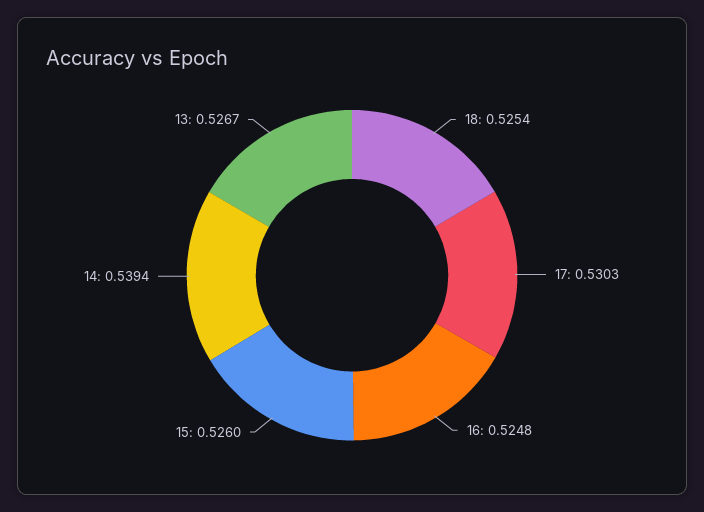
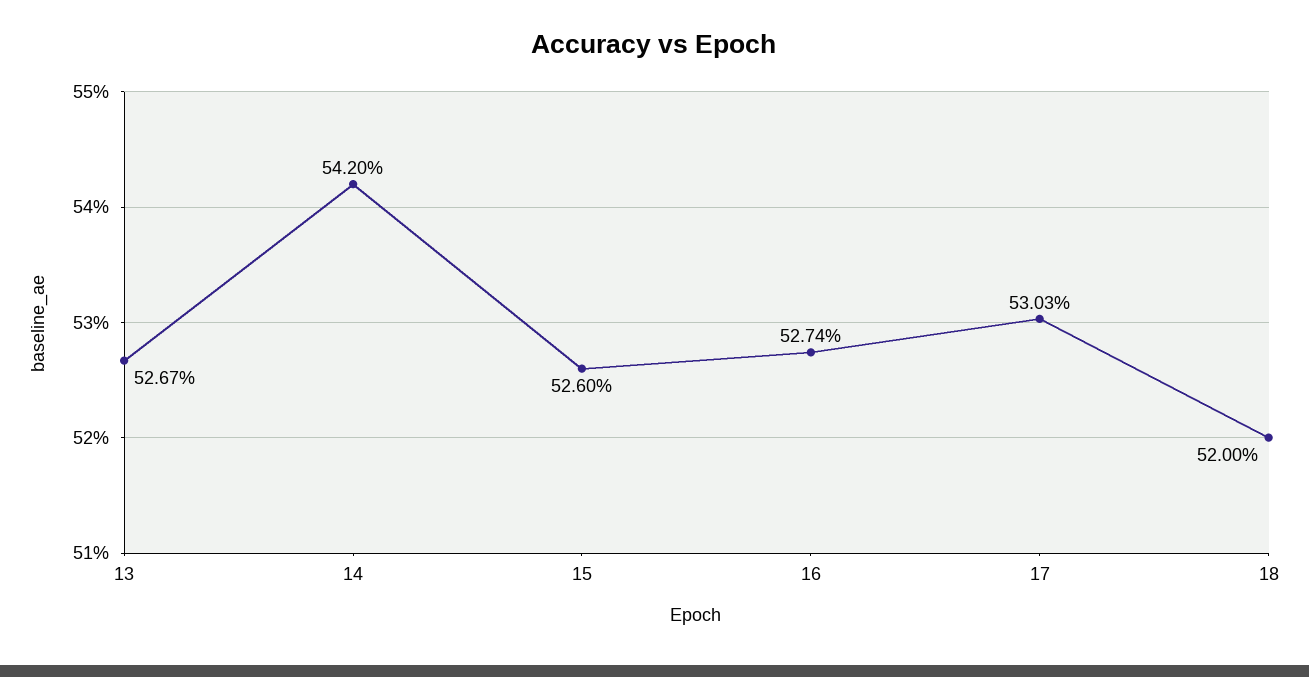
  {
-   "18": 0.5254,
+   "18": 0.52,
    "17": 0.5303,
-   "16": 0.5248,
+   "16": 0.5274,
    "15": 0.526,
-   "14": 0.5394,
+   "14": 0.542,
    "13": 0.5267
  }

